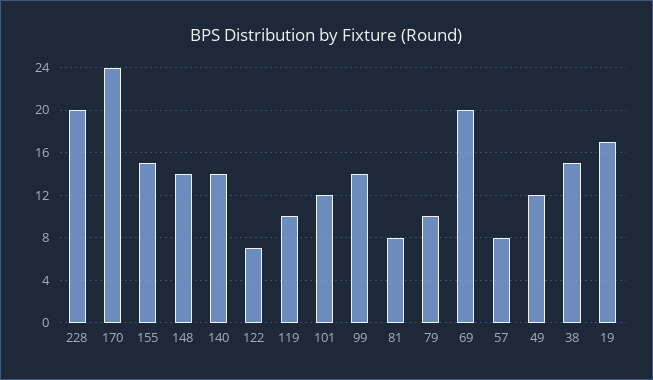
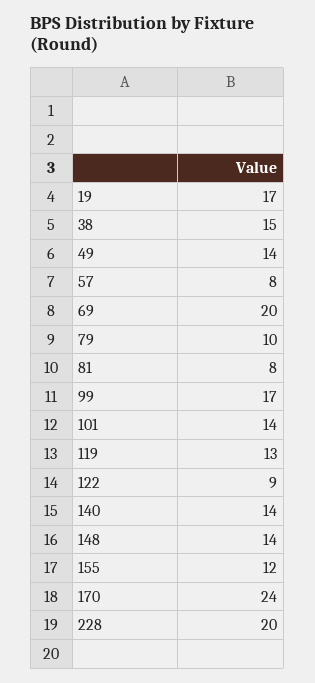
  {
    "228": 20,
    "170": 24,
-   "155": 15,
+   "155": 12,
    "148": 14,
    "140": 14,
-   "122": 7,
+   "122": 9,
-   "119": 10,
+   "119": 13,
-   "101": 12,
+   "101": 14,
-   "99": 14,
+   "99": 17,
    "81": 8,
    "79": 10,
    "69": 20,
    "57": 8,
-   "49": 12,
+   "49": 14,
    "38": 15,
    "19": 17
  }

